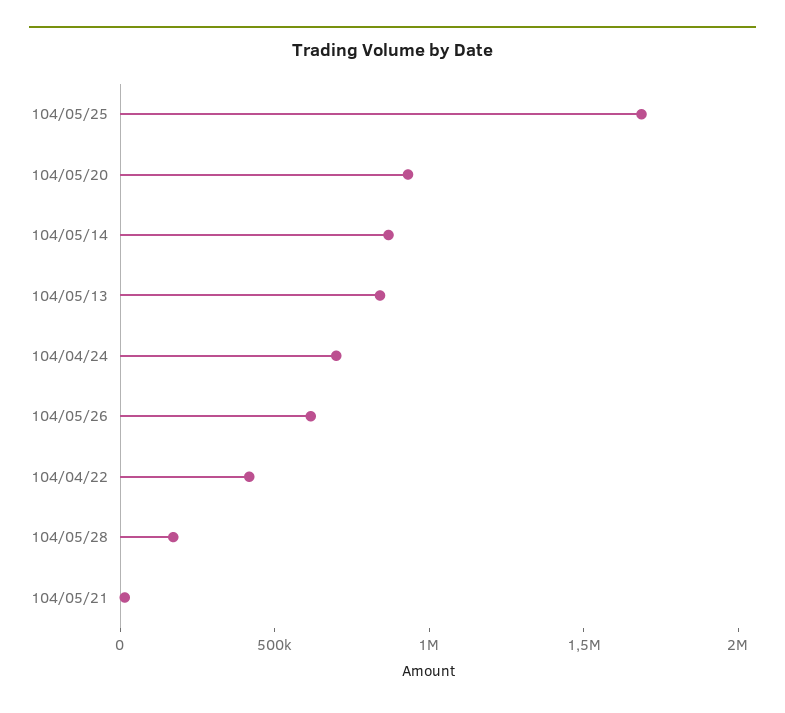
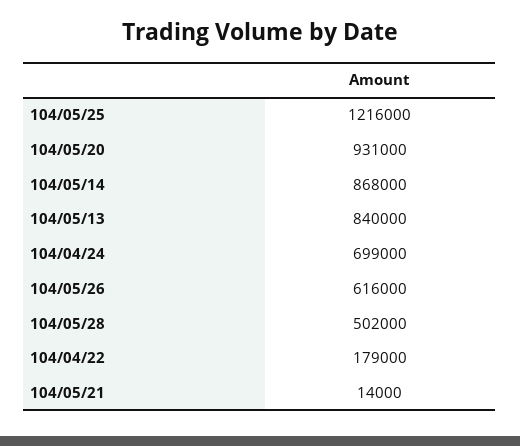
  {
-   "104/05/25": 1700000,
+   "104/05/25": 1216000,
    "104/05/20": 931000,
    "104/05/14": 868000,
    "104/05/13": 840000,
    "104/04/24": 699000,
    "104/05/26": 616000,
-   "104/04/22": 400000,
+   "104/04/22": 179000,
-   "104/05/28": 200000,
+   "104/05/28": 502000,
    "104/05/21": 14000
  }

